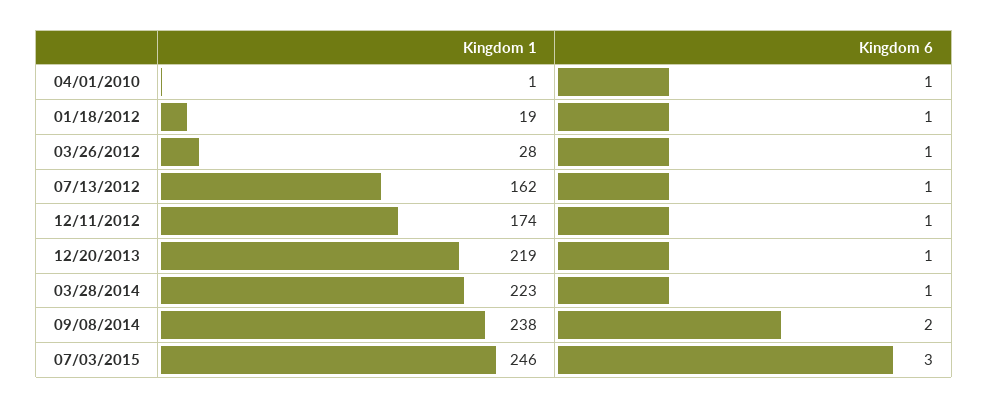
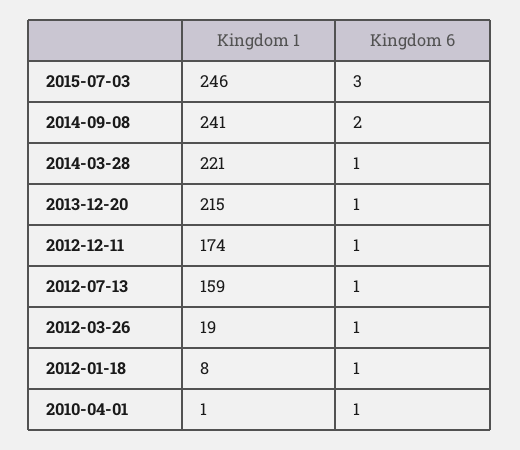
  {
    "Kingdom 1": {
      "04/01/2010": 1,
-     "01/18/2012": 19,
+     "01/18/2012": 8,
-     "03/26/2012": 28,
+     "03/26/2012": 19,
-     "07/13/2012": 162,
+     "07/13/2012": 159,
      "12/11/2012": 174,
-     "12/20/2013": 219,
+     "12/20/2013": 215,
-     "03/28/2014": 223,
+     "03/28/2014": 221,
-     "09/08/2014": 238,
+     "09/08/2014": 241,
      "07/03/2015": 246
    },
    "Kingdom 6": {
      "04/01/2010": 1,
      "01/18/2012": 1,
      "03/26/2012": 1,
      "07/13/2012": 1,
      "12/11/2012": 1,
      "12/20/2013": 1,
      "03/28/2014": 1,
      "09/08/2014": 2,
      "07/03/2015": 3
    }
  }

